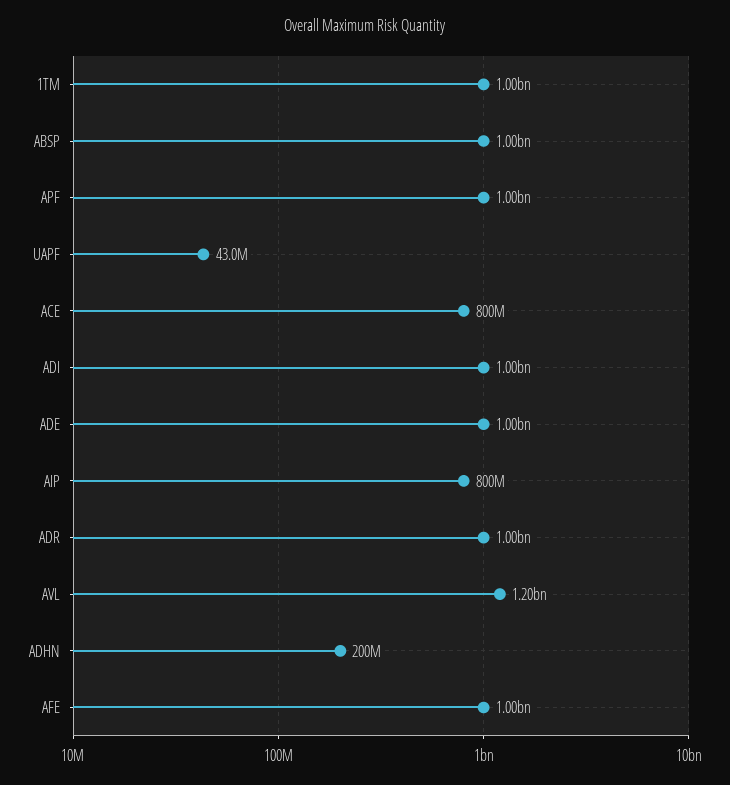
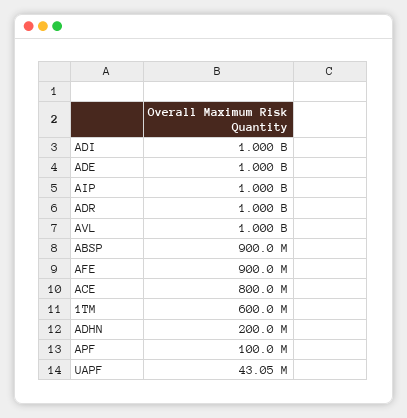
  {
-   "1TM": 1000000000,
+   "1TM": 600000000,
-   "ABSP": 1000000000,
+   "ABSP": 900000000,
-   "APF": 1000000000,
+   "APF": 100000000,
    "UAPF": 43050000,
    "ACE": 800000000,
    "ADI": 1000000000,
    "ADE": 1000000000,
-   "AIP": 800000000,
+   "AIP": 1000000000,
    "ADR": 1000000000,
-   "AVL": 1200000000,
+   "AVL": 1000000000,
    "ADHN": 200000000,
-   "AFE": 1000000000
+   "AFE": 900000000
  }

